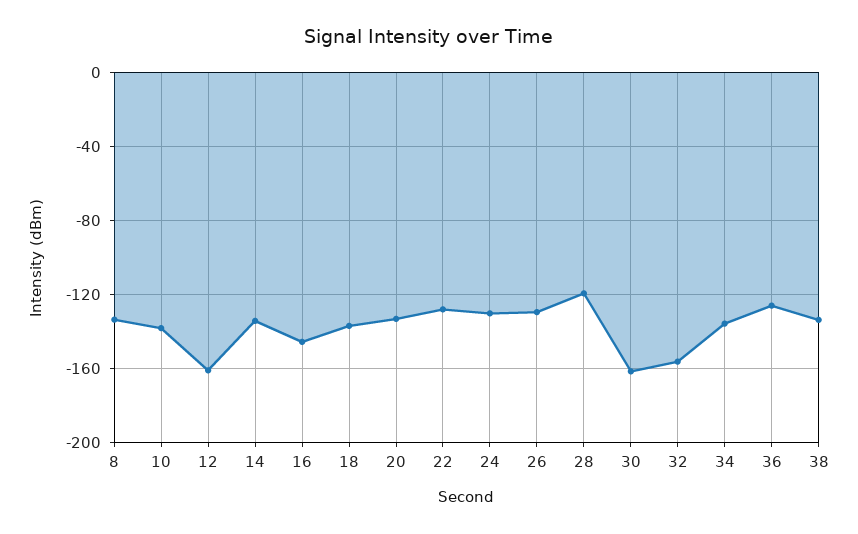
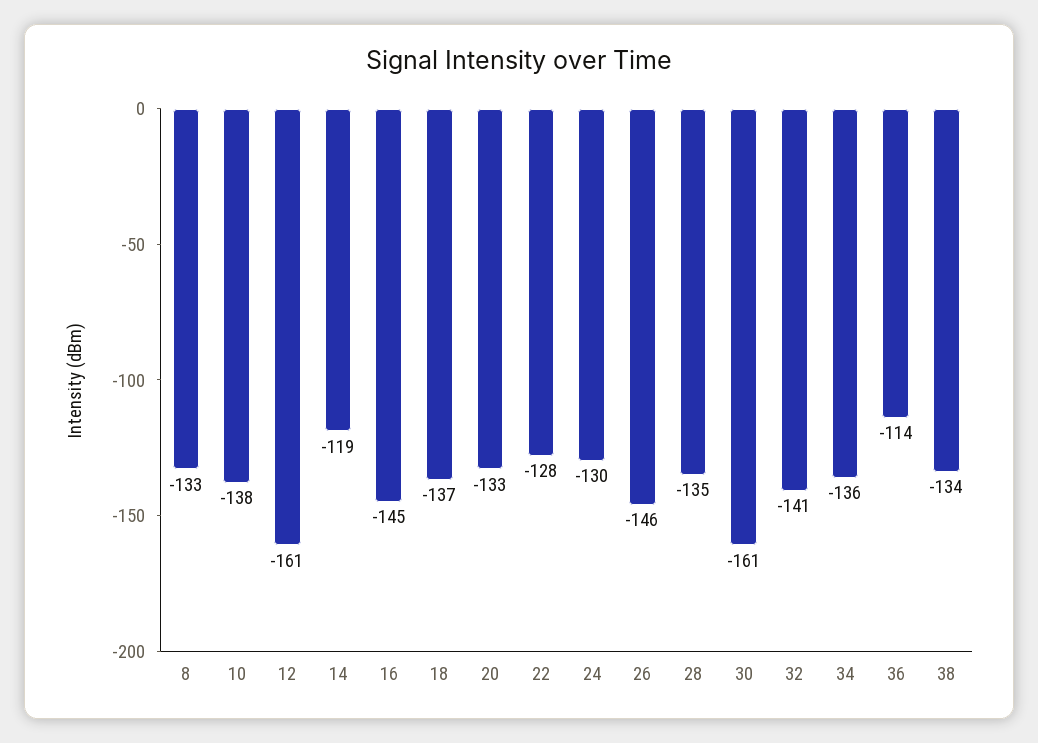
  {
    "8": -133,
    "10": -138,
    "12": -161,
-   "14": -135,
+   "14": -119,
    "16": -145,
    "18": -137,
    "20": -133,
    "22": -128,
    "24": -130,
-   "26": -130,
+   "26": -146,
-   "28": -120,
+   "28": -135,
    "30": -161,
-   "32": -155,
+   "32": -141,
    "34": -136,
-   "36": -125,
+   "36": -114,
    "38": -134
  }

